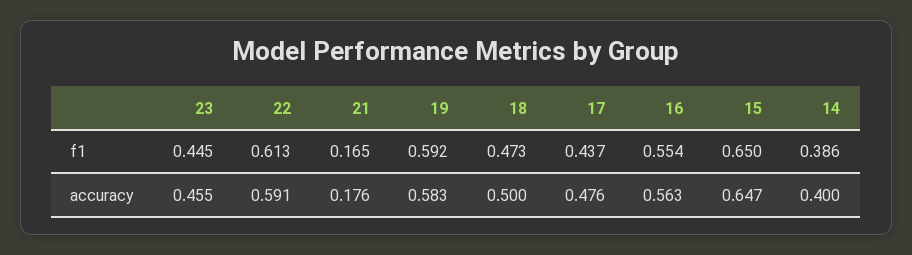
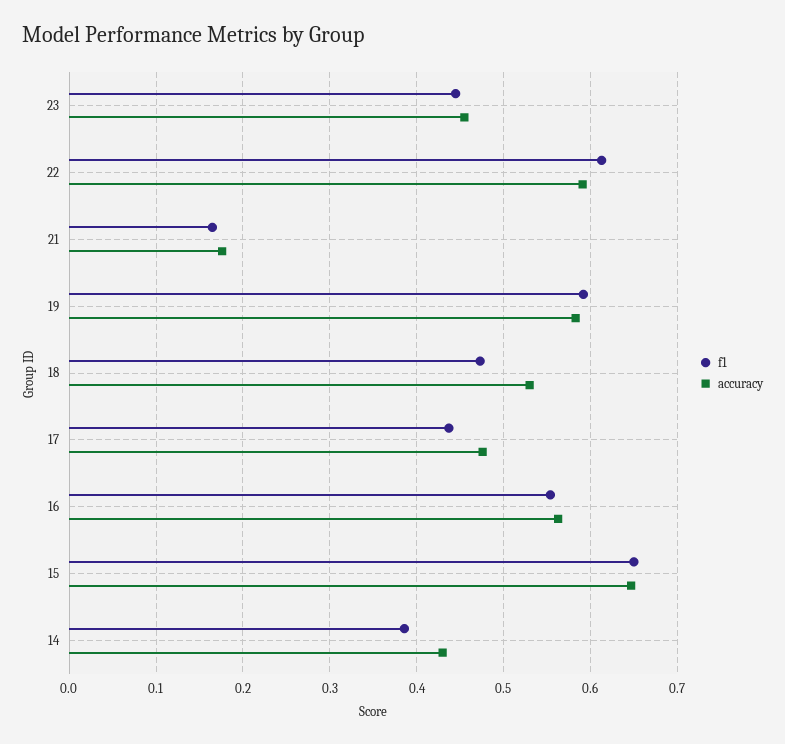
  {
    "f1": {
      "23": 0.445,
      "22": 0.613,
      "21": 0.165,
      "19": 0.592,
      "18": 0.473,
      "17": 0.437,
      "16": 0.554,
      "15": 0.65,
      "14": 0.386
    },
    "accuracy": {
      "23": 0.455,
      "22": 0.591,
      "21": 0.176,
      "19": 0.583,
-     "18": 0.5,
+     "18": 0.53,
      "17": 0.476,
      "16": 0.563,
      "15": 0.647,
-     "14": 0.4
+     "14": 0.43
    }
  }

